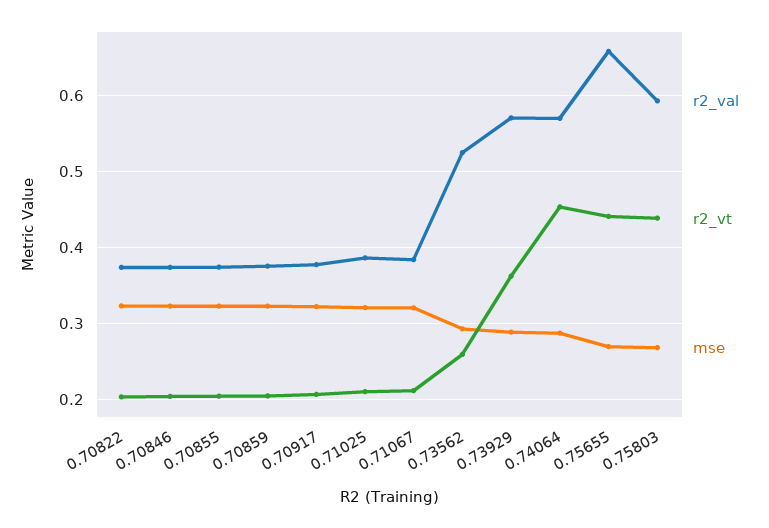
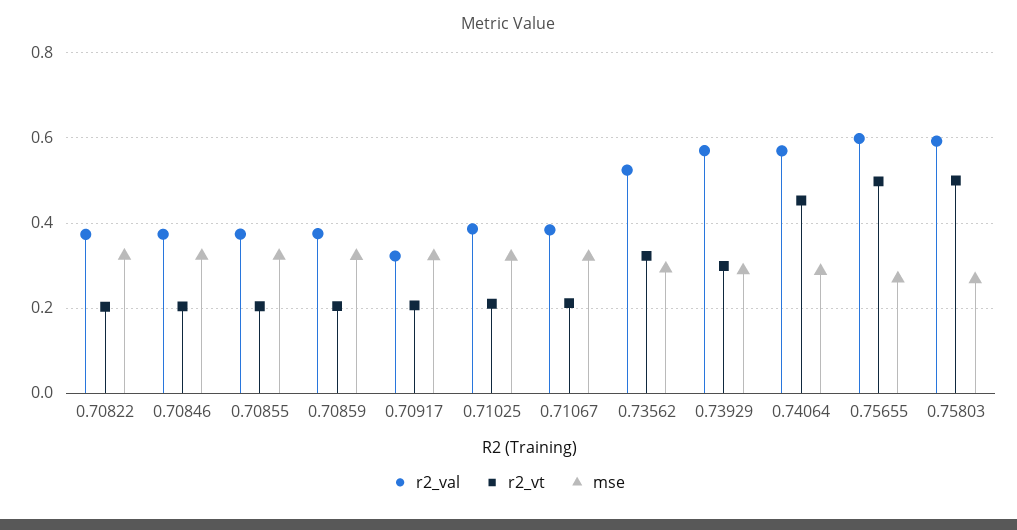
  {
    "r2_val": {
      "0.70822": 0.37,
      "0.70846": 0.37,
      "0.70855": 0.37,
      "0.70859": 0.38,
-     "0.70917": 0.38,
+     "0.70917": 0.32,
      "0.71025": 0.39,
      "0.71067": 0.38,
      "0.73562": 0.52,
      "0.73929": 0.57,
      "0.74064": 0.57,
-     "0.75655": 0.66,
+     "0.75655": 0.6,
      "0.75803": 0.59
    },
    "r2_vt": {
      "0.70822": 0.2,
      "0.70846": 0.2,
      "0.70855": 0.2,
      "0.70859": 0.2,
      "0.70917": 0.21,
      "0.71025": 0.21,
      "0.71067": 0.21,
-     "0.73562": 0.26,
+     "0.73562": 0.32,
-     "0.73929": 0.36,
+     "0.73929": 0.3,
      "0.74064": 0.45,
-     "0.75655": 0.44,
+     "0.75655": 0.5,
-     "0.75803": 0.44
+     "0.75803": 0.5
    },
    "mse": {
      "0.70822": 0.32,
      "0.70846": 0.32,
      "0.70855": 0.32,
      "0.70859": 0.32,
      "0.70917": 0.32,
      "0.71025": 0.32,
      "0.71067": 0.32,
      "0.73562": 0.29,
      "0.73929": 0.29,
      "0.74064": 0.29,
      "0.75655": 0.27,
      "0.75803": 0.27
    }
  }

